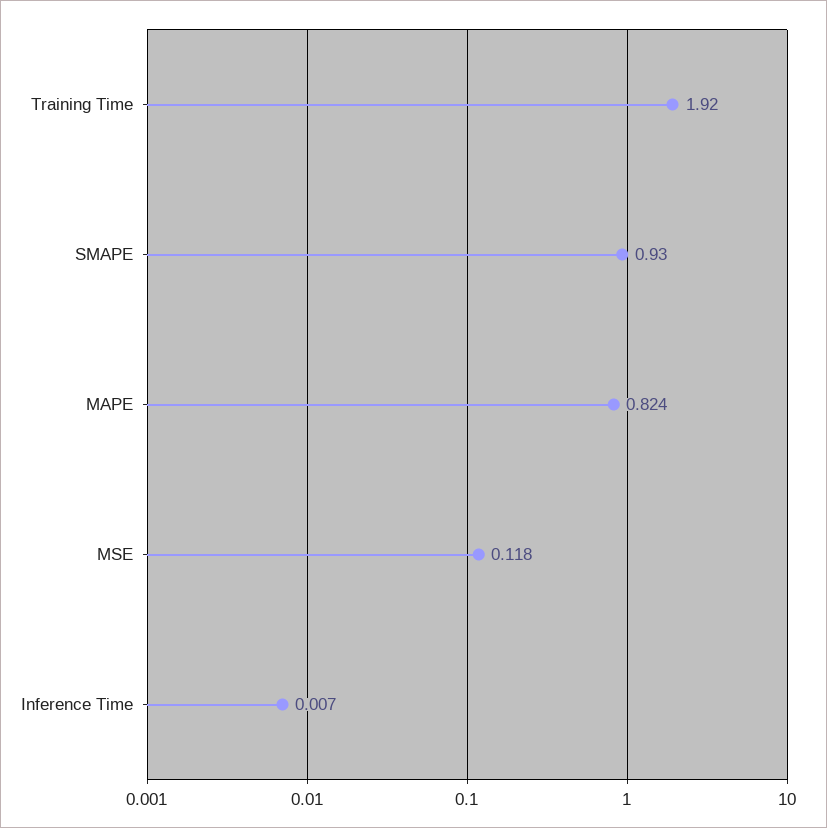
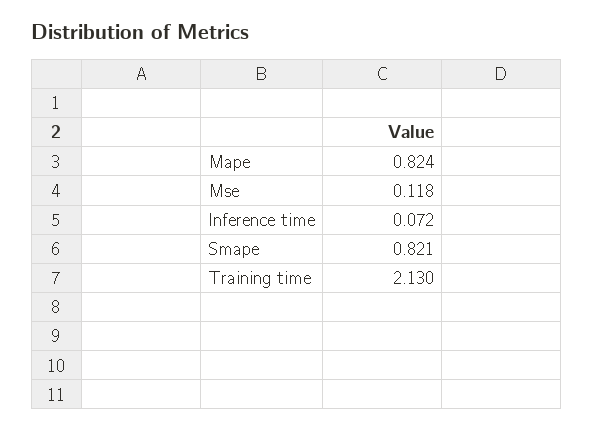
  {
-   "Training Time": 1.92,
+   "Training Time": 2.13,
-   "SMAPE": 0.93,
+   "SMAPE": 0.821,
    "MAPE": 0.824,
    "MSE": 0.118,
-   "Inference Time": 0.007
+   "Inference Time": 0.072
  }

